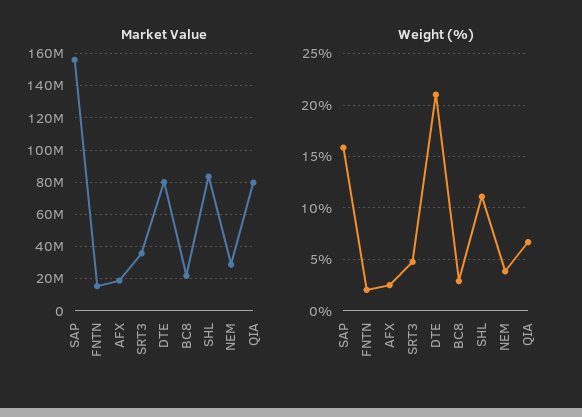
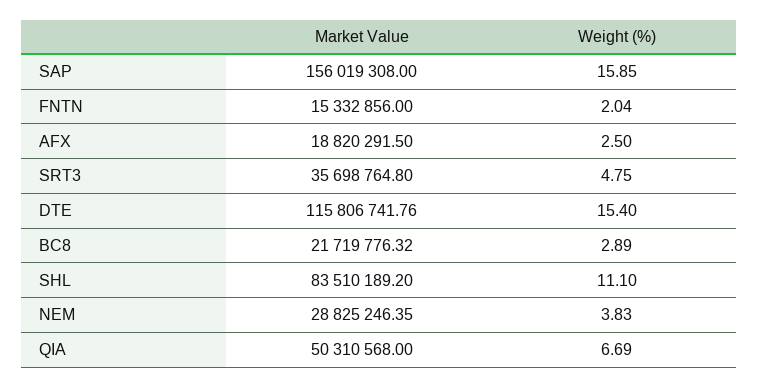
  {
    "Market Value": {
      "SAP": 156019308,
      "FNTN": 15332856,
      "AFX": 18820291.5,
      "SRT3": 35698764.8,
-     "DTE": 80000000,
+     "DTE": 115806741.76,
      "BC8": 21719776.32,
      "SHL": 83510189.2,
      "NEM": 28825246.35,
-     "QIA": 80000000
+     "QIA": 50310568
    },
    "Weight (%)": {
      "SAP": 15.85,
      "FNTN": 2.04,
      "AFX": 2.5,
      "SRT3": 4.75,
-     "DTE": 21,
+     "DTE": 15.4,
      "BC8": 2.89,
      "SHL": 11.1,
      "NEM": 3.83,
      "QIA": 6.69
    }
  }

